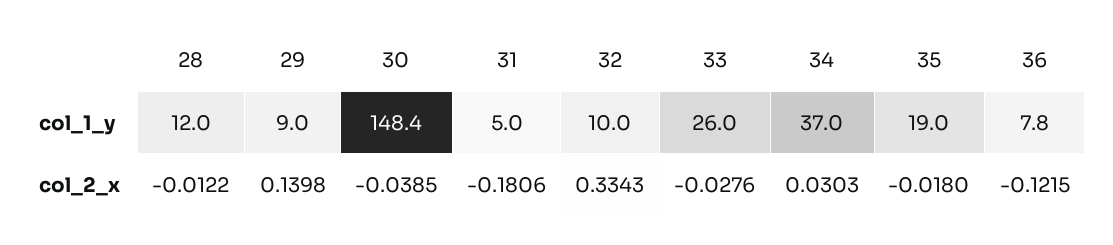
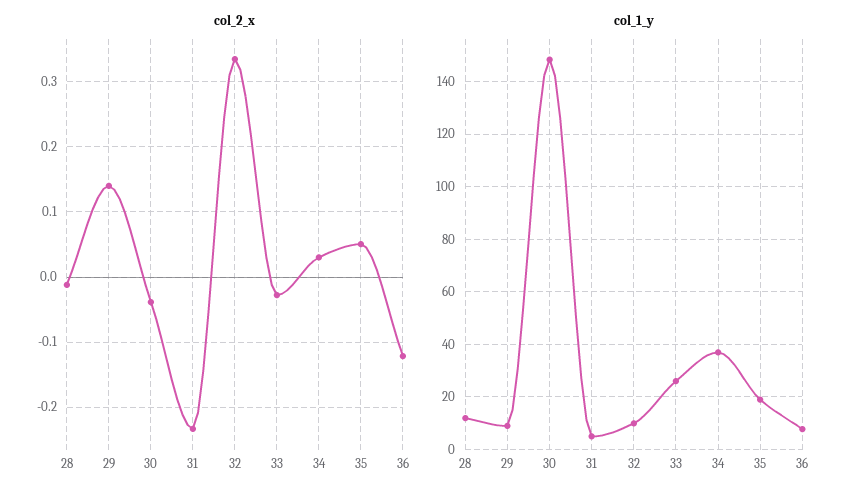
  {
    "col_1_y": {
      "28": 12,
      "29": 9,
      "30": 148.4,
      "31": 5,
      "32": 10,
      "33": 26,
      "34": 37,
      "35": 19,
      "36": 7.8
    },
    "col_2_x": {
      "28": -0.0122,
      "29": 0.1398,
      "30": -0.0385,
-     "31": -0.1806,
+     "31": -0.23,
      "32": 0.3343,
      "33": -0.0276,
      "34": 0.0303,
-     "35": -0.018,
+     "35": 0.05,
      "36": -0.1215
    }
  }

